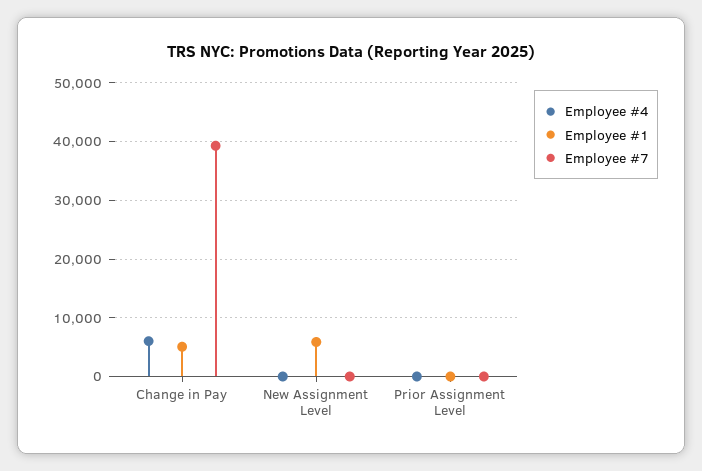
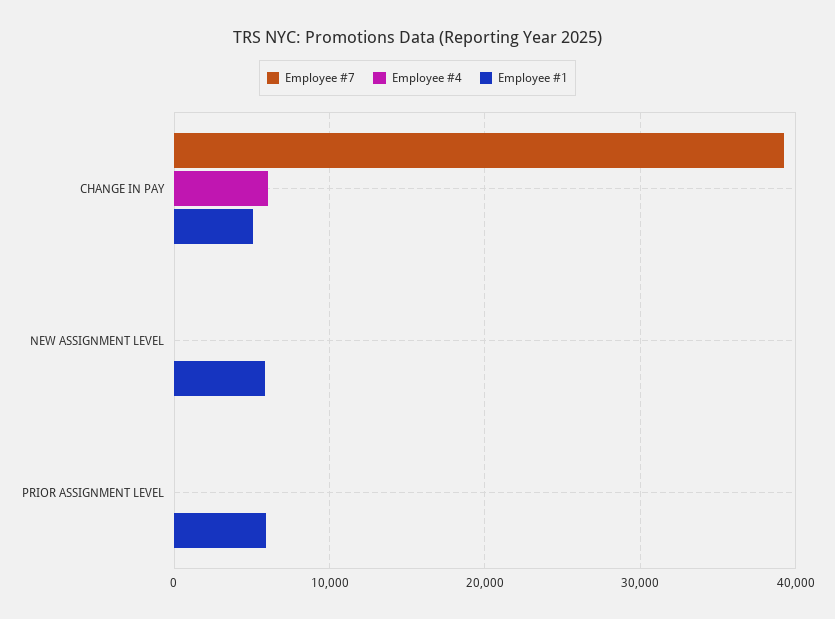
  {
    "Employee #4": {
      "Change in Pay": 6000,
      "New Assignment Level": 0,
      "Prior Assignment Level": 0
    },
    "Employee #1": {
      "Change in Pay": 5000,
      "New Assignment Level": 6000,
-     "Prior Assignment Level": 0
+     "Prior Assignment Level": 6000
    },
    "Employee #7": {
      "Change in Pay": 39000,
      "New Assignment Level": 0,
      "Prior Assignment Level": 0
    }
  }

